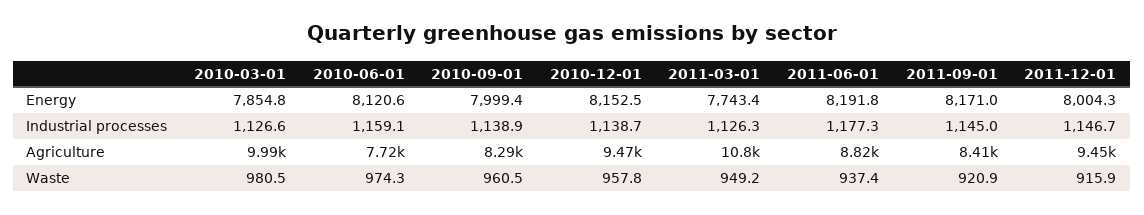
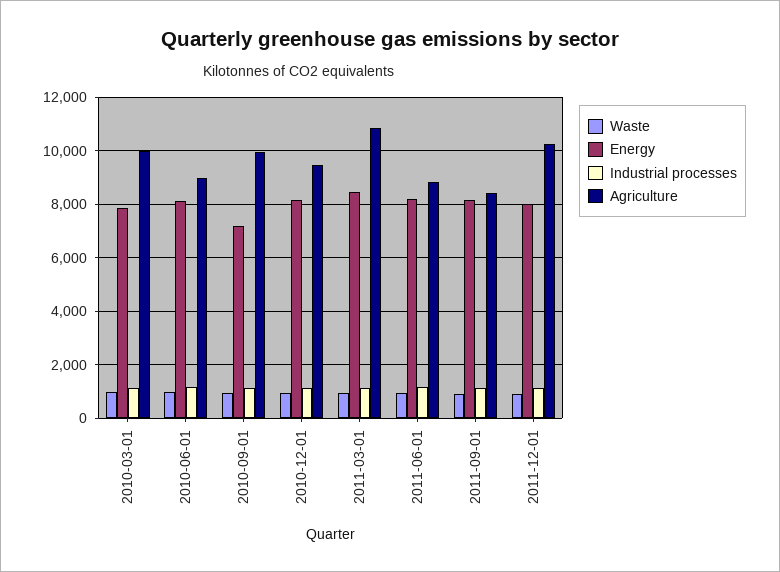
  {
    "Energy": {
      "2010-03-01": 7854.8,
      "2010-06-01": 8120.6,
-     "2010-09-01": 7999.4,
+     "2010-09-01": 7250,
      "2010-12-01": 8152.5,
-     "2011-03-01": 7743.4,
+     "2011-03-01": 8500,
      "2011-06-01": 8191.8,
      "2011-09-01": 8171,
      "2011-12-01": 8004.3
    },
    "Industrial processes": {
      "2010-03-01": 1126.6,
      "2010-06-01": 1159.1,
      "2010-09-01": 1138.9,
      "2010-12-01": 1138.7,
      "2011-03-01": 1126.3,
      "2011-06-01": 1177.3,
      "2011-09-01": 1145,
      "2011-12-01": 1146.7
    },
    "Agriculture": {
      "2010-03-01": 9990,
-     "2010-06-01": 7720,
+     "2010-06-01": 9000,
-     "2010-09-01": 8290,
+     "2010-09-01": 10000,
      "2010-12-01": 9470,
      "2011-03-01": 10800,
      "2011-06-01": 8820,
      "2011-09-01": 8410,
-     "2011-12-01": 9450
+     "2011-12-01": 10250
    },
    "Waste": {
      "2010-03-01": 980.5,
      "2010-06-01": 974.3,
      "2010-09-01": 960.5,
      "2010-12-01": 957.8,
      "2011-03-01": 949.2,
      "2011-06-01": 937.4,
      "2011-09-01": 920.9,
      "2011-12-01": 915.9
    }
  }

